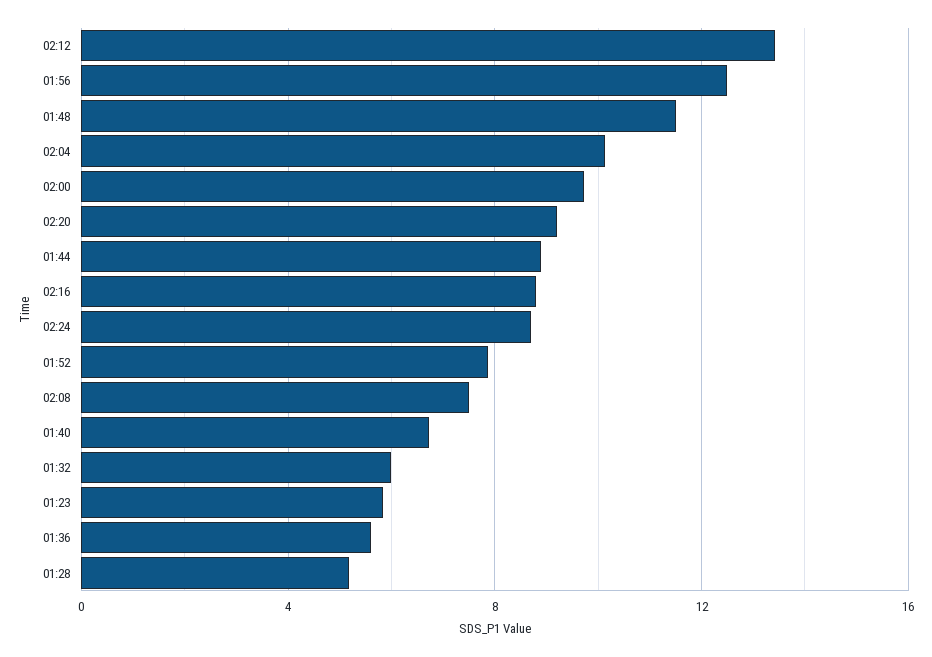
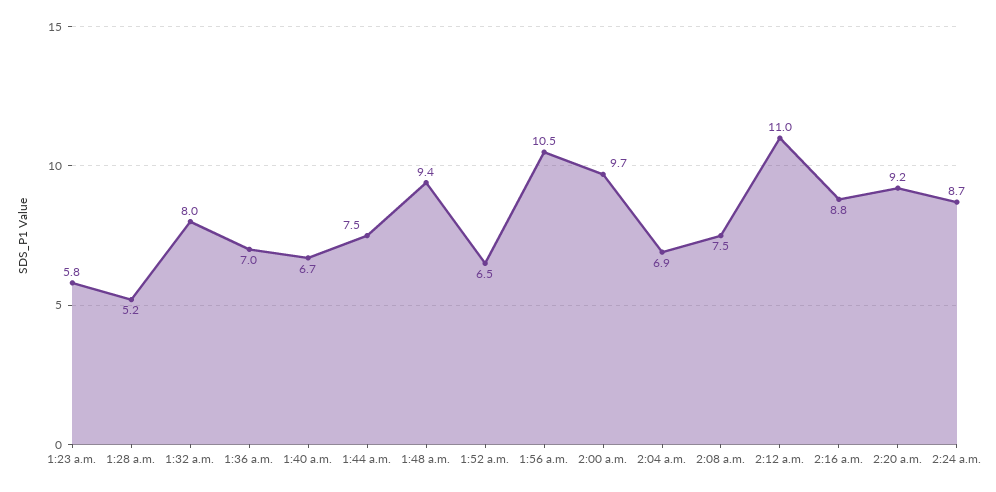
  {
-   "02:12": 13.5,
+   "02:12": 11,
-   "01:56": 12.5,
+   "01:56": 10.5,
-   "01:48": 11.5,
+   "01:48": 9.4,
-   "02:04": 10,
+   "02:04": 6.9,
    "02:00": 9.7,
    "02:20": 9.2,
-   "01:44": 9,
+   "01:44": 7.5,
    "02:16": 8.8,
    "02:24": 8.7,
-   "01:52": 8,
+   "01:52": 6.5,
    "02:08": 7.5,
    "01:40": 6.7,
-   "01:32": 6,
+   "01:32": 8,
    "01:23": 5.8,
-   "01:36": 5.5,
+   "01:36": 7,
    "01:28": 5.2
  }

